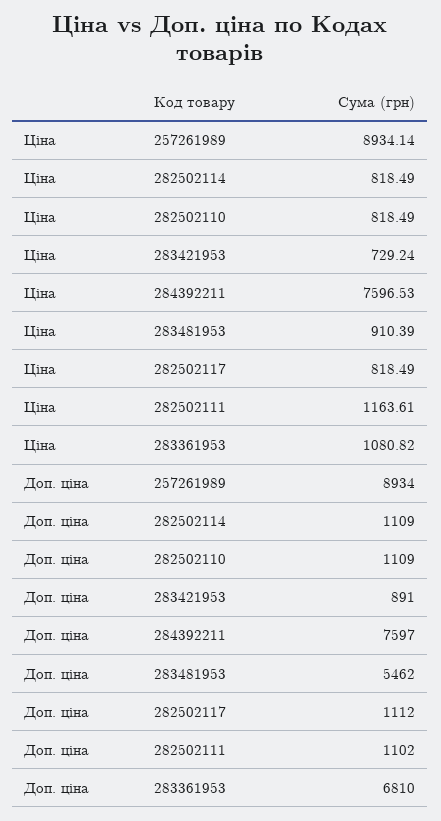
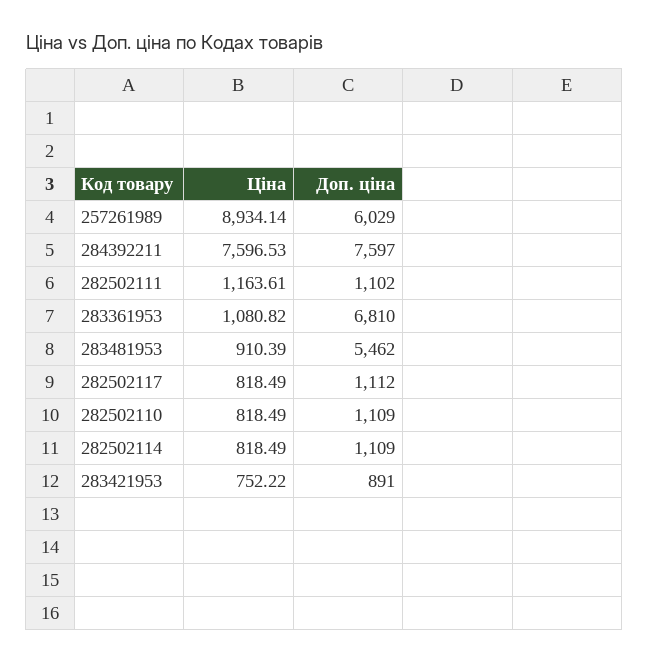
  {
    "Ціна": {
      "257261989": 8934.14,
      "282502114": 818.49,
      "282502110": 818.49,
-     "283421953": 729.24,
+     "283421953": 752.22,
      "284392211": 7596.53,
      "283481953": 910.39,
      "282502117": 818.49,
      "282502111": 1163.61,
      "283361953": 1080.82
    },
    "Доп. ціна": {
-     "257261989": 8934,
+     "257261989": 6029,
      "282502114": 1109,
      "282502110": 1109,
      "283421953": 891,
      "284392211": 7597,
      "283481953": 5462,
      "282502117": 1112,
      "282502111": 1102,
      "283361953": 6810
    }
  }

